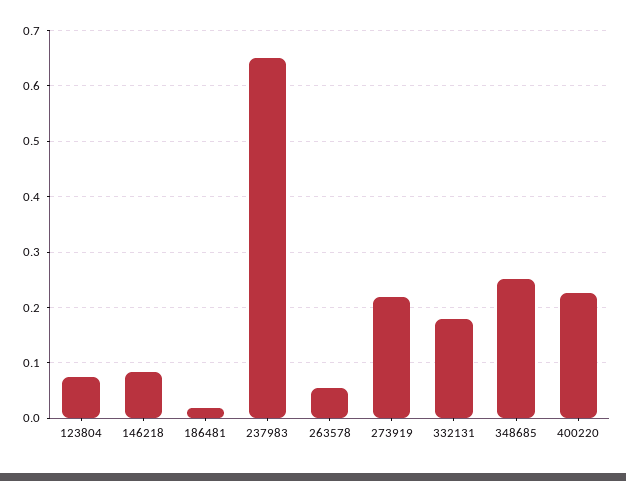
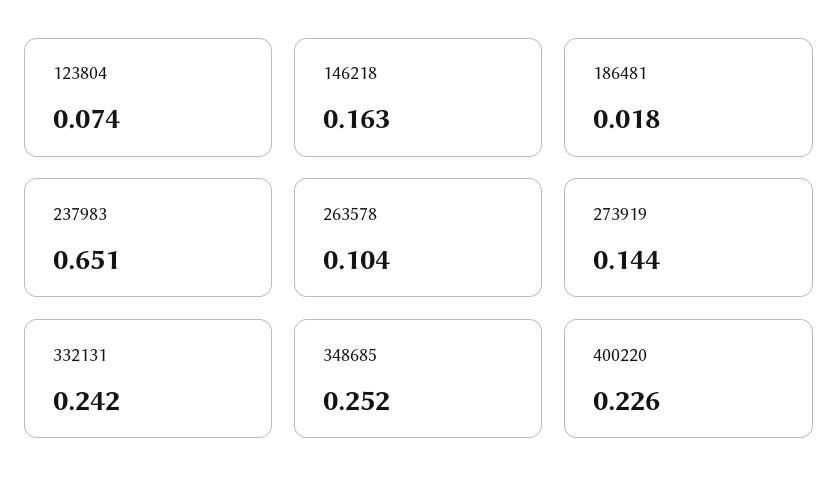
  {
    "123804": 0.074,
-   "146218": 0.08,
+   "146218": 0.163,
    "186481": 0.018,
    "237983": 0.651,
-   "263578": 0.06,
+   "263578": 0.104,
-   "273919": 0.22,
+   "273919": 0.144,
-   "332131": 0.18,
+   "332131": 0.242,
    "348685": 0.252,
    "400220": 0.226
  }

